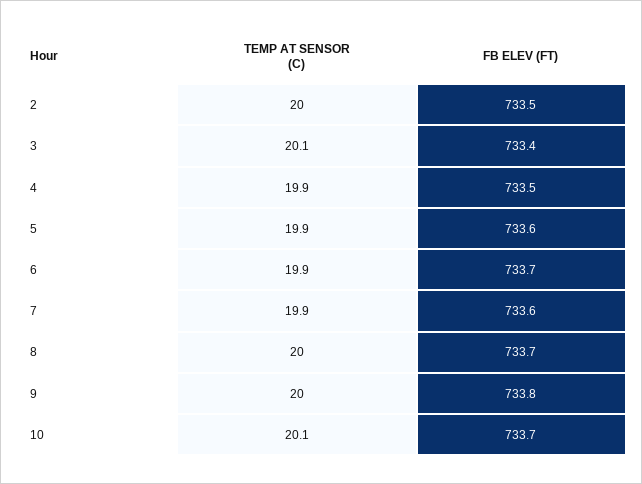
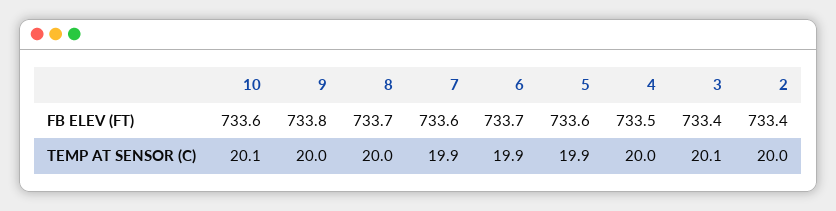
  {
    "TEMP AT SENSOR (C)": {
      "2": 20,
      "3": 20.1,
-     "4": 19.9,
+     "4": 20,
      "5": 19.9,
      "6": 19.9,
      "7": 19.9,
      "8": 20,
      "9": 20,
      "10": 20.1
    },
    "FB ELEV (FT)": {
-     "2": 733.5,
+     "2": 733.4,
      "3": 733.4,
      "4": 733.5,
      "5": 733.6,
      "6": 733.7,
      "7": 733.6,
      "8": 733.7,
      "9": 733.8,
-     "10": 733.7
+     "10": 733.6
    }
  }

